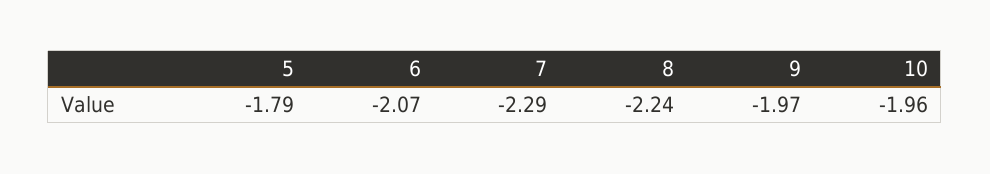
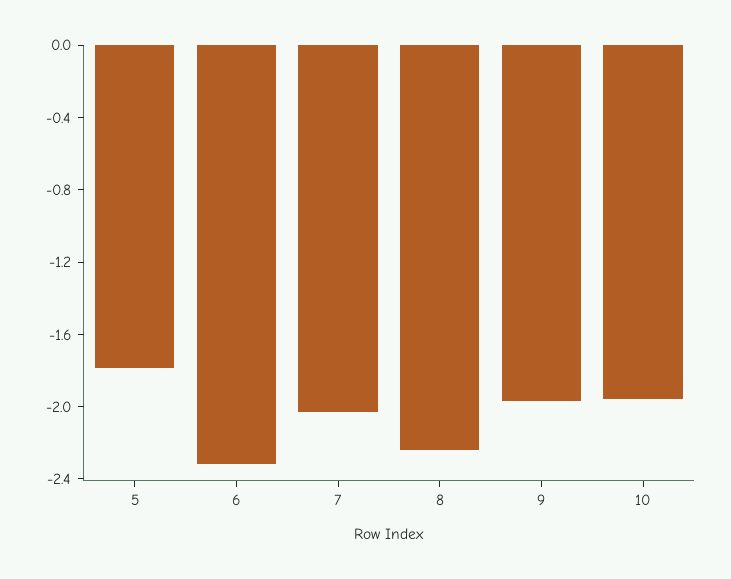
  {
    "5": -1.79,
-   "6": -2.07,
+   "6": -2.3,
-   "7": -2.29,
+   "7": -2,
    "8": -2.24,
    "9": -1.97,
    "10": -1.96
  }

